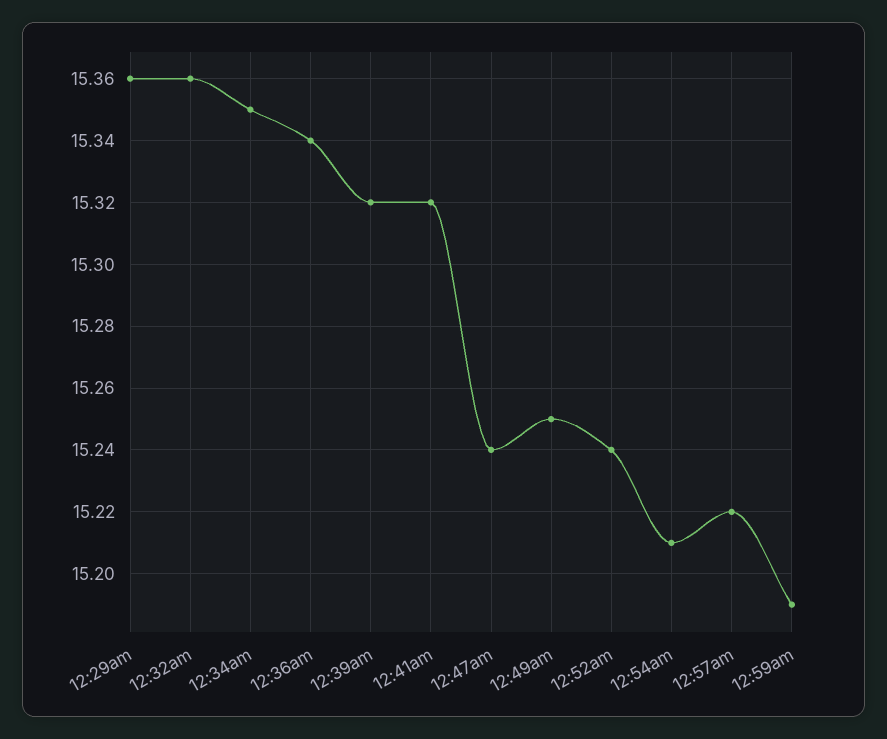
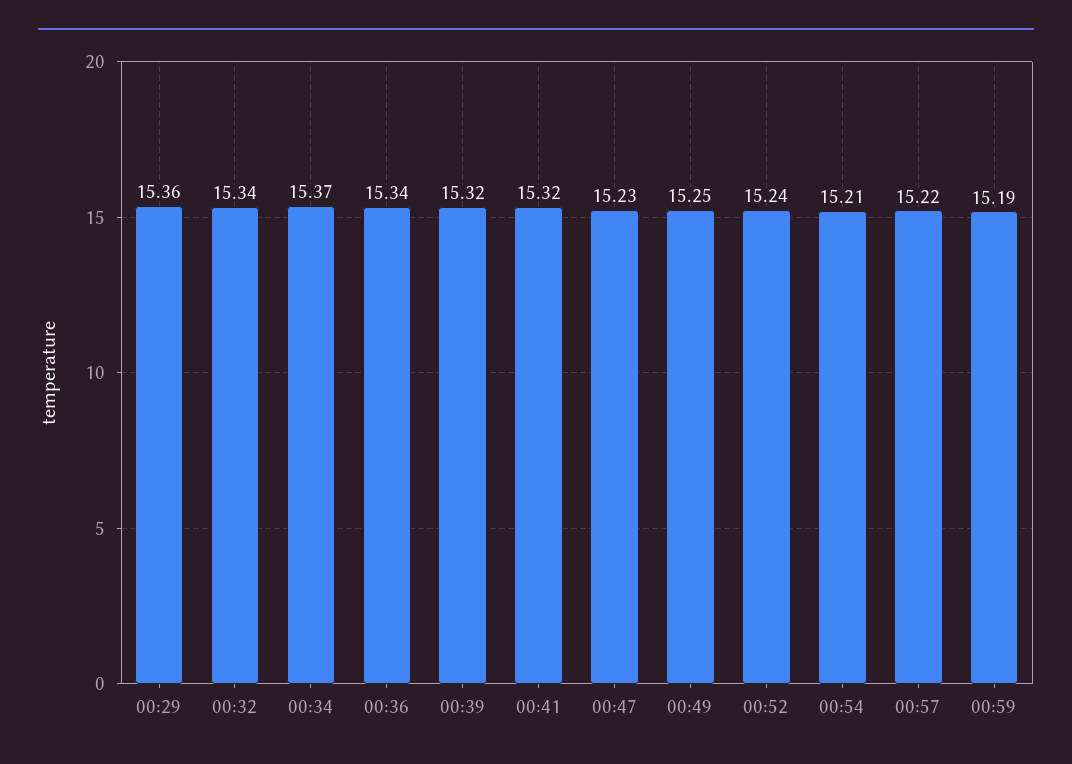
  {
    "12:29am": 15.36,
-   "12:32am": 15.36,
+   "12:32am": 15.34,
-   "12:34am": 15.35,
+   "12:34am": 15.37,
    "12:36am": 15.34,
    "12:39am": 15.32,
    "12:41am": 15.32,
-   "12:47am": 15.24,
+   "12:47am": 15.23,
    "12:49am": 15.25,
    "12:52am": 15.24,
    "12:54am": 15.21,
    "12:57am": 15.22,
    "12:59am": 15.19
  }

